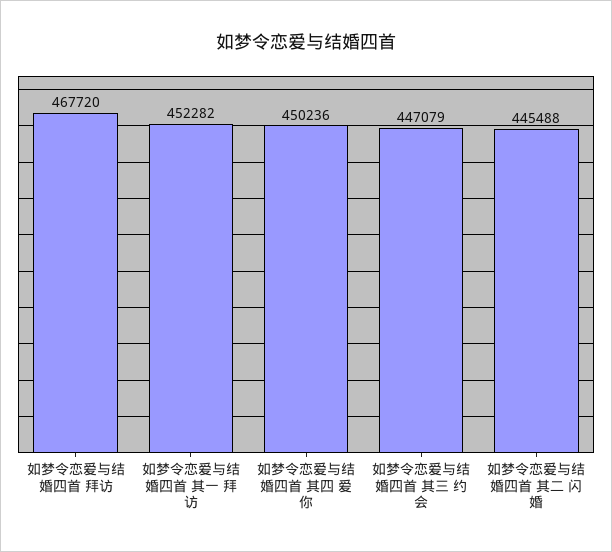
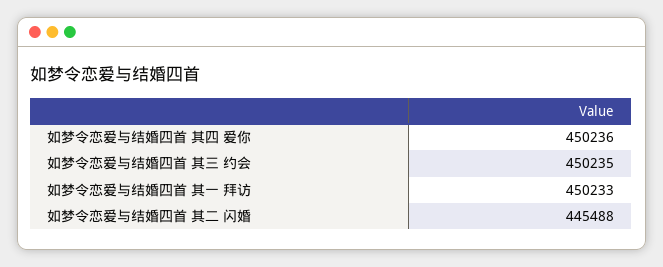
  {
-   "如梦令恋爱与结婚四首 拜访": 467720,
-   "如梦令恋爱与结婚四首 其一 拜访": 452282,
+   "如梦令恋爱与结婚四首 其一 拜访": 450233,
    "如梦令恋爱与结婚四首 其四 爱你": 450236,
-   "如梦令恋爱与结婚四首 其三 约会": 447079,
+   "如梦令恋爱与结婚四首 其三 约会": 450235,
    "如梦令恋爱与结婚四首 其二 闪婚": 445488
  }

